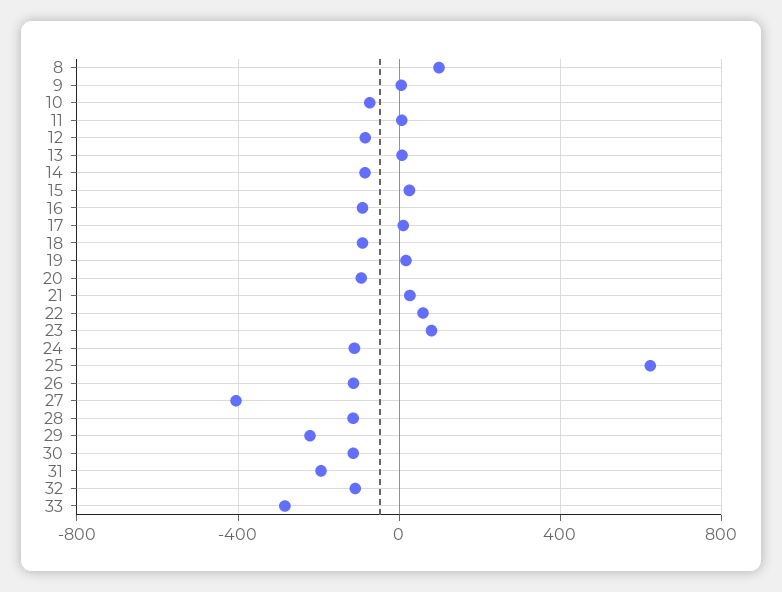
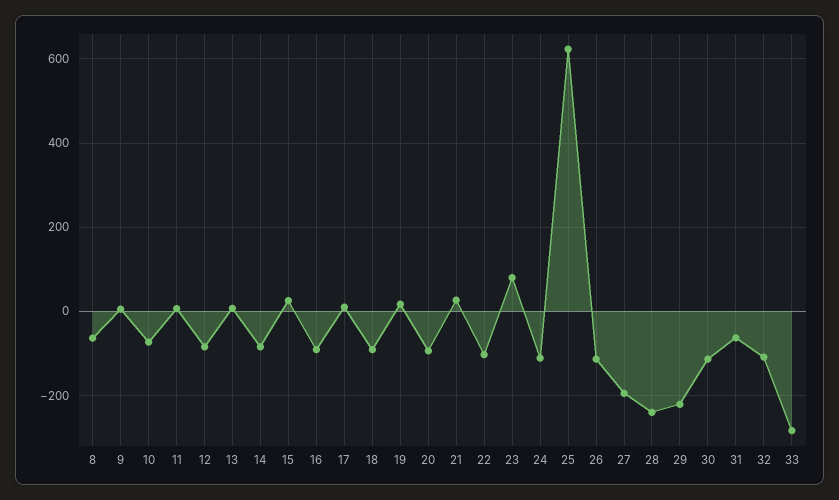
  {
-   "8": 100,
+   "8": -60,
    "9": 0,
    "10": -80,
    "11": 0,
    "12": -80,
    "13": 0,
    "14": -80,
    "15": 20,
    "16": -100,
    "17": 0,
    "18": -100,
    "19": 20,
    "20": -100,
    "21": 20,
-   "22": 50,
+   "22": -100,
    "23": 80,
    "24": -120,
    "25": 620,
    "26": -120,
-   "27": -400,
+   "27": -200,
-   "28": -100,
+   "28": -240,
    "29": -220,
    "30": -120,
-   "31": -200,
+   "31": -60,
    "32": -100,
    "33": -280
  }

